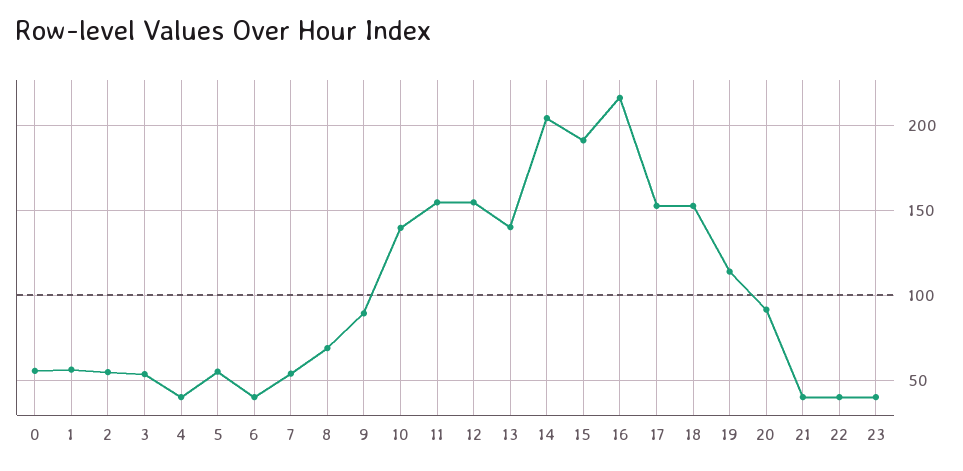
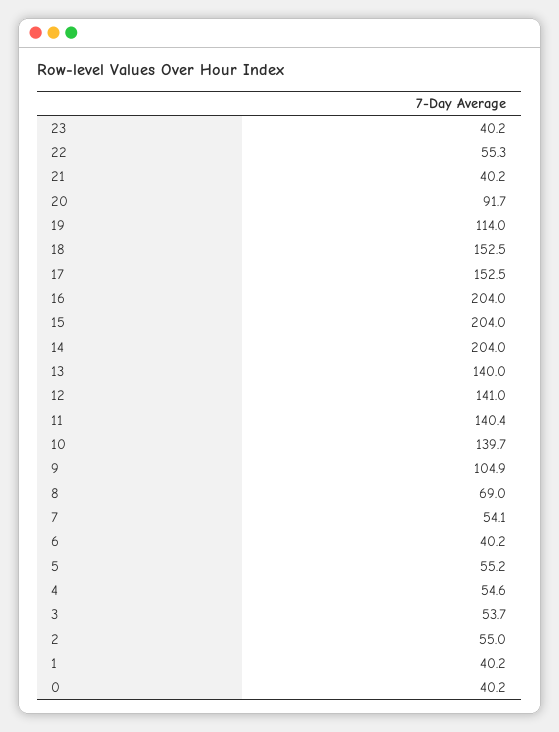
  {
-   "0": 55,
+   "0": 40.2,
-   "1": 55,
+   "1": 40.2,
    "2": 55,
    "3": 53.7,
-   "4": 40,
+   "4": 54.6,
    "5": 55.2,
    "6": 40.2,
    "7": 54.1,
    "8": 69,
-   "9": 90,
+   "9": 104.9,
    "10": 139.7,
-   "11": 155,
+   "11": 140.4,
-   "12": 155,
+   "12": 141,
    "13": 140,
    "14": 204,
-   "15": 190,
+   "15": 204,
-   "16": 215,
+   "16": 204,
    "17": 152.5,
    "18": 152.5,
    "19": 114,
    "20": 91.7,
    "21": 40.2,
-   "22": 40,
+   "22": 55.3,
    "23": 40.2
  }

